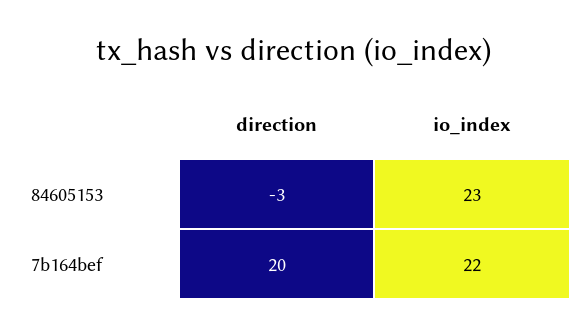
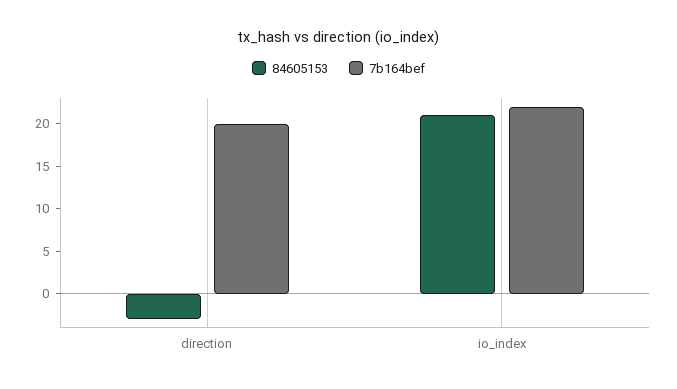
  {
    "84605153": {
      "direction": -3,
-     "io_index": 23
+     "io_index": 21
    },
    "7b164bef": {
      "direction": 20,
      "io_index": 22
    }
  }

